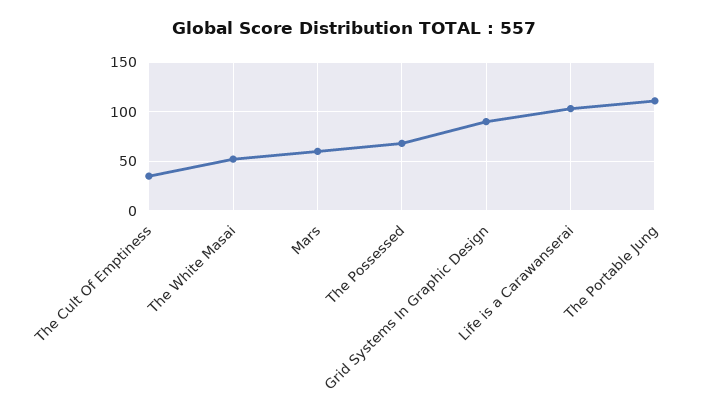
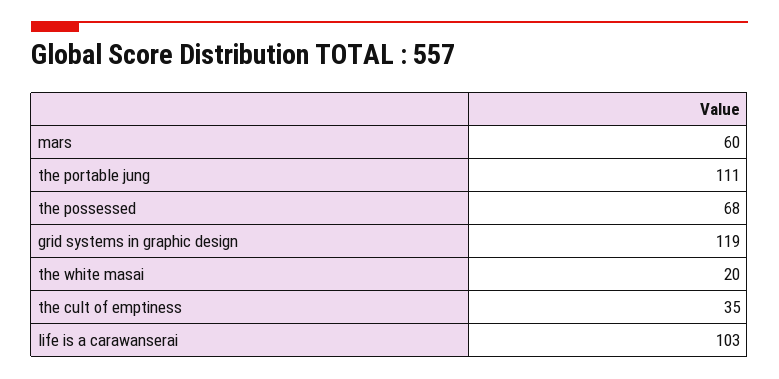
  {
    "The Cult Of Emptiness": 35,
-   "The White Masai": 50,
+   "The White Masai": 20,
    "Mars": 60,
    "The Possessed": 68,
-   "Grid Systems In Graphic Design": 90,
+   "Grid Systems In Graphic Design": 119,
    "Life is a Carawanserai": 103,
    "The Portable Jung": 111
  }

